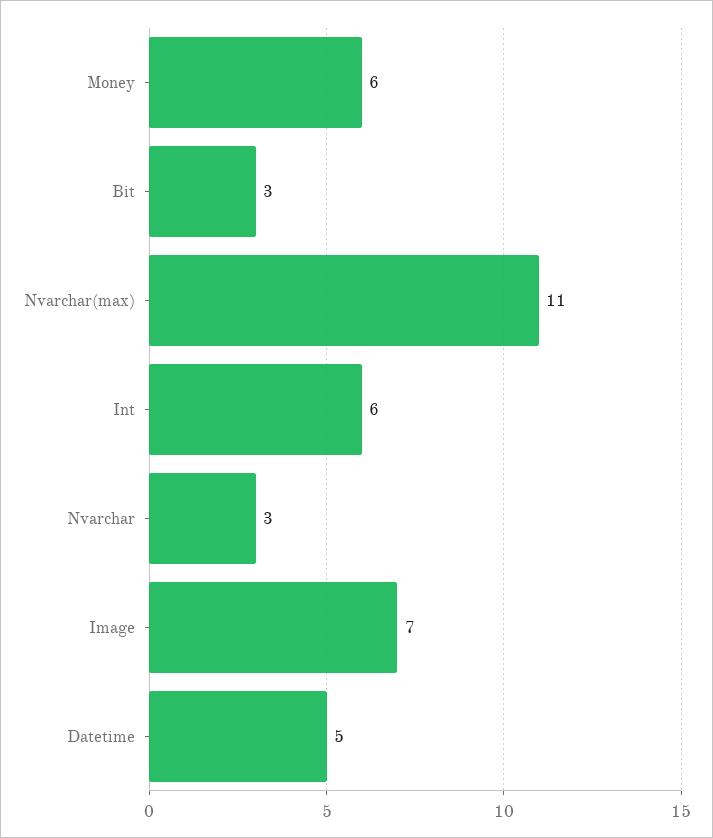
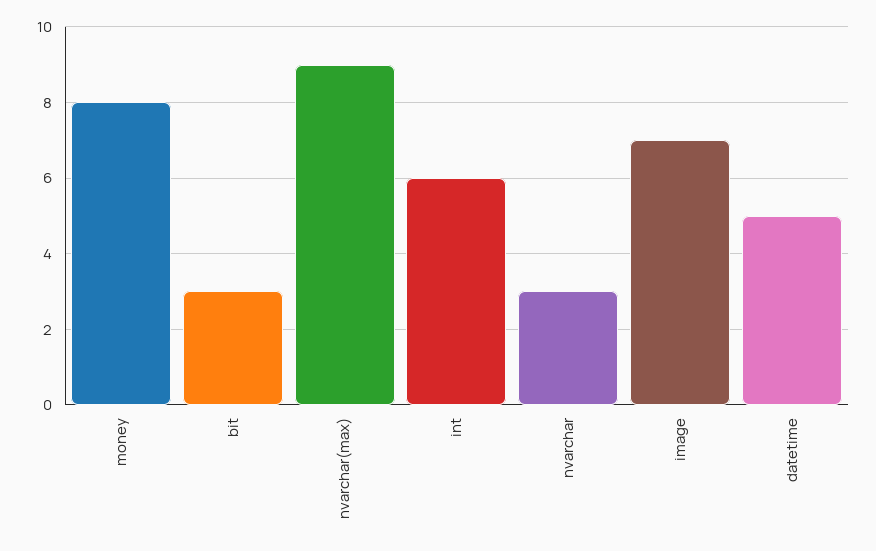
  {
-   "Money": 6,
+   "Money": 8,
    "Bit": 3,
-   "Nvarchar(max)": 11,
+   "Nvarchar(max)": 9,
    "Int": 6,
    "Nvarchar": 3,
    "Image": 7,
    "Datetime": 5
  }

